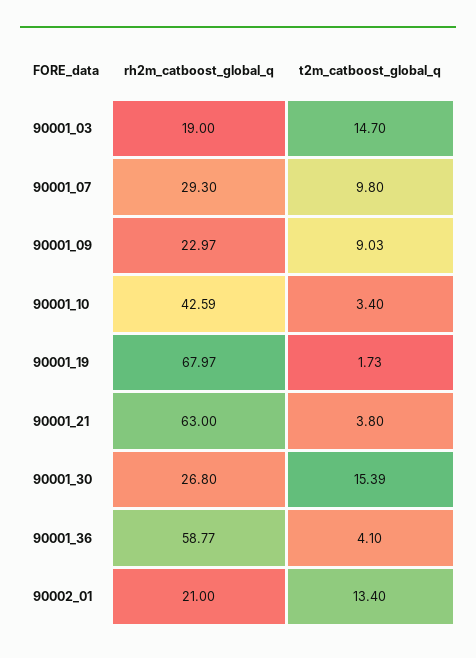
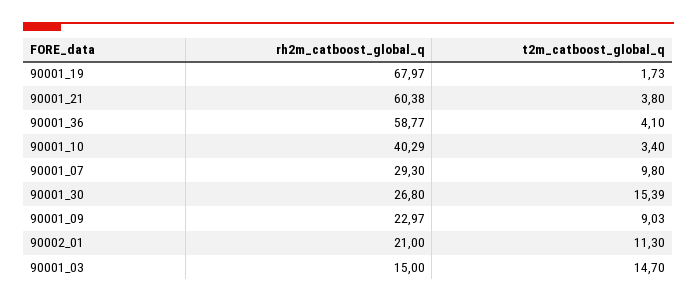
  {
    "rh2m_catboost_global_q": {
-     "90001_03": 19,
+     "90001_03": 15,
      "90001_07": 29.3,
      "90001_09": 22.97,
-     "90001_10": 42.59,
+     "90001_10": 40.29,
      "90001_19": 67.97,
-     "90001_21": 63,
+     "90001_21": 60.38,
      "90001_30": 26.8,
      "90001_36": 58.77,
      "90002_01": 21
    },
    "t2m_catboost_global_q": {
      "90001_03": 14.7,
      "90001_07": 9.8,
      "90001_09": 9.03,
      "90001_10": 3.4,
      "90001_19": 1.73,
      "90001_21": 3.8,
      "90001_30": 15.39,
      "90001_36": 4.1,
-     "90002_01": 13.4
+     "90002_01": 11.3
    }
  }

